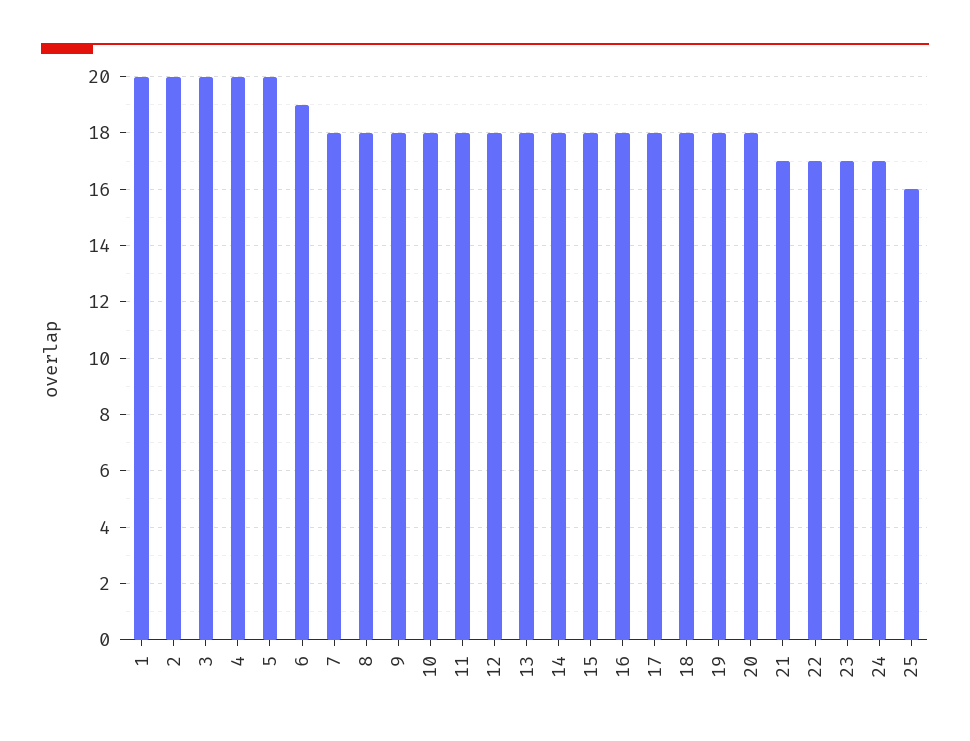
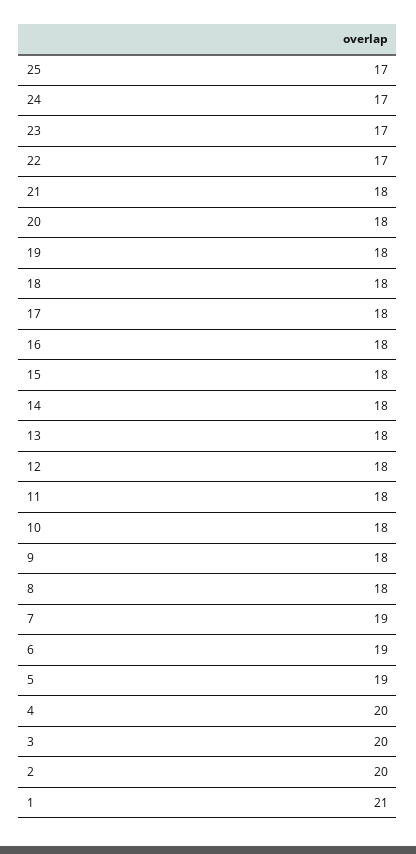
  {
-   "1": 20,
+   "1": 21,
    "2": 20,
    "3": 20,
    "4": 20,
-   "5": 20,
+   "5": 19,
    "6": 19,
-   "7": 18,
+   "7": 19,
    "8": 18,
    "9": 18,
    "10": 18,
    "11": 18,
    "12": 18,
    "13": 18,
    "14": 18,
    "15": 18,
    "16": 18,
    "17": 18,
    "18": 18,
    "19": 18,
    "20": 18,
-   "21": 17,
+   "21": 18,
    "22": 17,
    "23": 17,
    "24": 17,
-   "25": 16
+   "25": 17
  }

